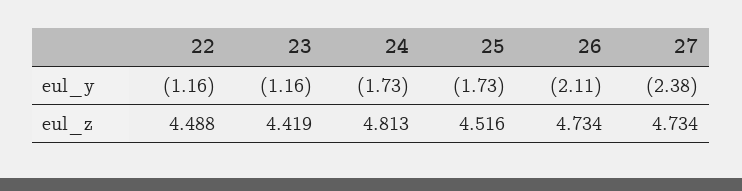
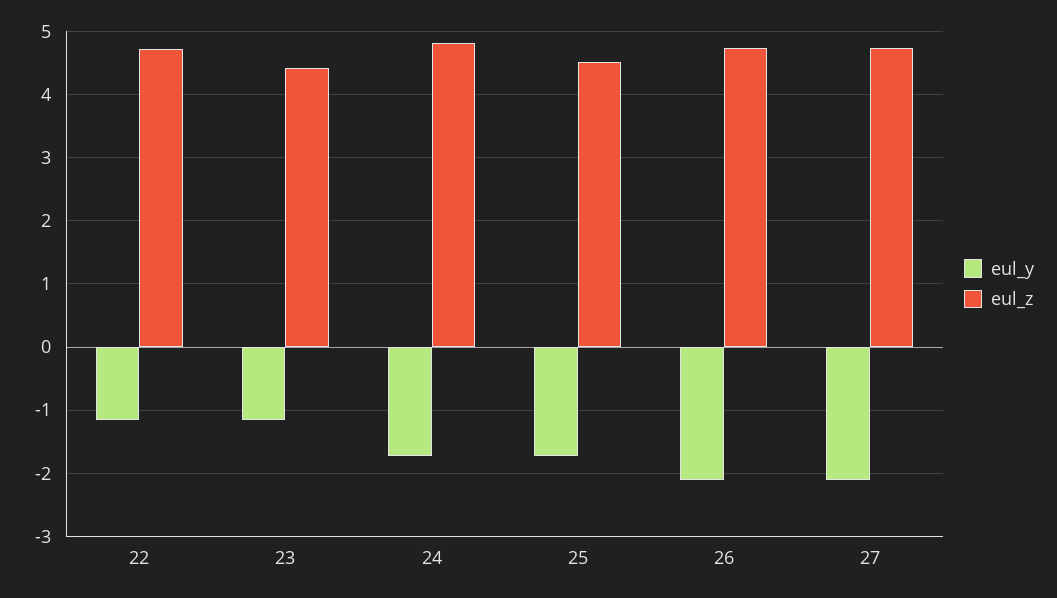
  {
    "eul_y": {
      "22": -1.16,
      "23": -1.16,
      "24": -1.73,
      "25": -1.73,
      "26": -2.11,
-     "27": -2.38
+     "27": -2.1
    },
    "eul_z": {
-     "22": 4.488,
+     "22": 4.7,
      "23": 4.419,
      "24": 4.813,
      "25": 4.516,
      "26": 4.734,
      "27": 4.734
    }
  }

